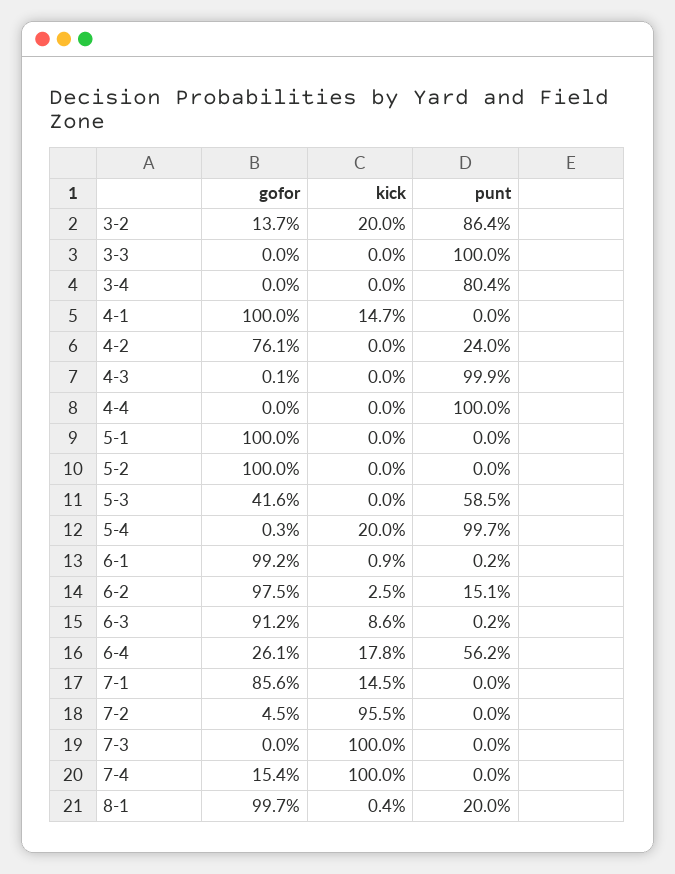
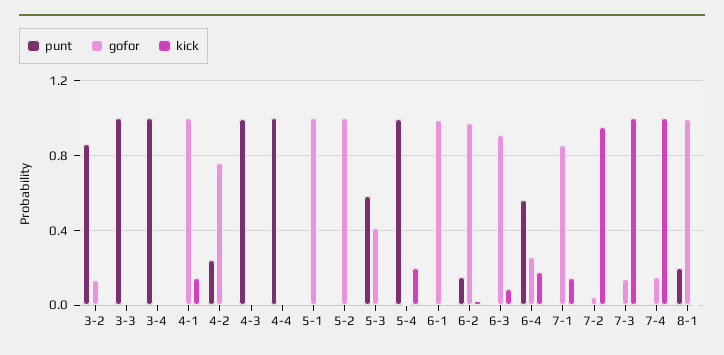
  {
    "gofor": {
      "3-2": 0.137,
      "3-3": 0,
      "3-4": 0,
      "4-1": 1,
      "4-2": 0.761,
      "4-3": 0.001,
      "4-4": 0,
      "5-1": 1,
      "5-2": 1,
      "5-3": 0.416,
      "5-4": 0.003,
      "6-1": 0.992,
      "6-2": 0.975,
      "6-3": 0.912,
      "6-4": 0.261,
      "7-1": 0.856,
      "7-2": 0.045,
-     "7-3": 0,
+     "7-3": 0.15,
      "7-4": 0.154,
      "8-1": 0.997
    },
    "kick": {
-     "3-2": 0.2,
+     "3-2": 0,
      "3-3": 0,
      "3-4": 0,
      "4-1": 0.147,
      "4-2": 0,
      "4-3": 0,
      "4-4": 0,
      "5-1": 0,
      "5-2": 0,
      "5-3": 0,
      "5-4": 0.2,
      "6-1": 0.009,
      "6-2": 0.025,
      "6-3": 0.086,
      "6-4": 0.178,
      "7-1": 0.145,
      "7-2": 0.955,
      "7-3": 1,
      "7-4": 1,
      "8-1": 0.004
    },
    "punt": {
      "3-2": 0.864,
      "3-3": 1,
-     "3-4": 0.804,
+     "3-4": 1,
      "4-1": 0,
      "4-2": 0.24,
      "4-3": 0.999,
      "4-4": 1,
      "5-1": 0,
      "5-2": 0,
      "5-3": 0.585,
      "5-4": 0.997,
      "6-1": 0.002,
      "6-2": 0.151,
      "6-3": 0.002,
      "6-4": 0.562,
      "7-1": 0,
      "7-2": 0,
      "7-3": 0,
      "7-4": 0,
      "8-1": 0.2
    }
  }

